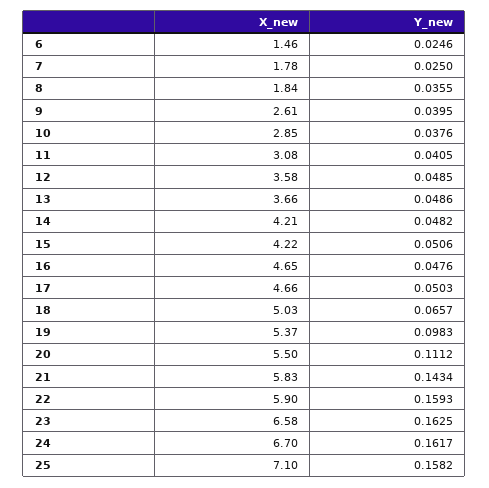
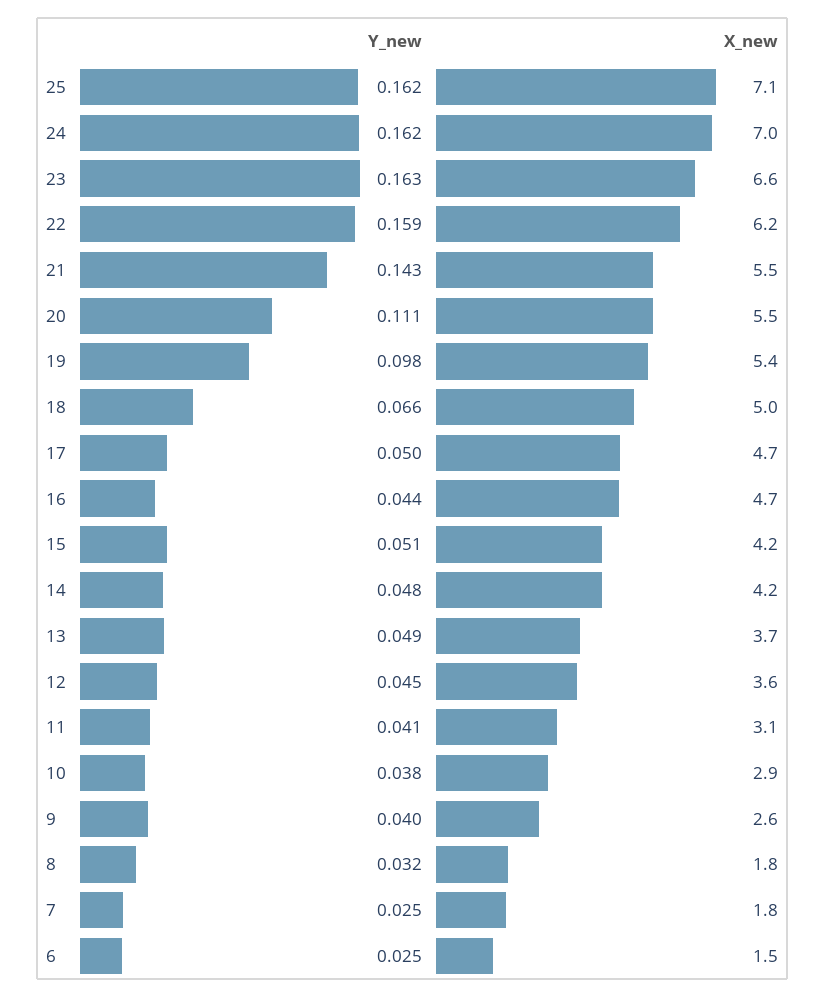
  {
    "X_new": {
      "6": 1.46,
      "7": 1.78,
      "8": 1.84,
      "9": 2.61,
      "10": 2.85,
      "11": 3.08,
      "12": 3.58,
      "13": 3.66,
      "14": 4.21,
      "15": 4.22,
      "16": 4.65,
      "17": 4.66,
      "18": 5.03,
      "19": 5.37,
      "20": 5.5,
-     "21": 5.83,
+     "21": 5.5,
-     "22": 5.9,
+     "22": 6.2,
      "23": 6.58,
-     "24": 6.7,
+     "24": 7,
      "25": 7.1
    },
    "Y_new": {
      "6": 0.0246,
      "7": 0.025,
-     "8": 0.0355,
+     "8": 0.032,
      "9": 0.0395,
      "10": 0.0376,
      "11": 0.0405,
-     "12": 0.0485,
+     "12": 0.045,
      "13": 0.0486,
      "14": 0.0482,
      "15": 0.0506,
-     "16": 0.0476,
+     "16": 0.044,
      "17": 0.0503,
      "18": 0.0657,
      "19": 0.0983,
      "20": 0.1112,
      "21": 0.1434,
      "22": 0.1593,
      "23": 0.1625,
      "24": 0.1617,
-     "25": 0.1582
+     "25": 0.162
    }
  }

